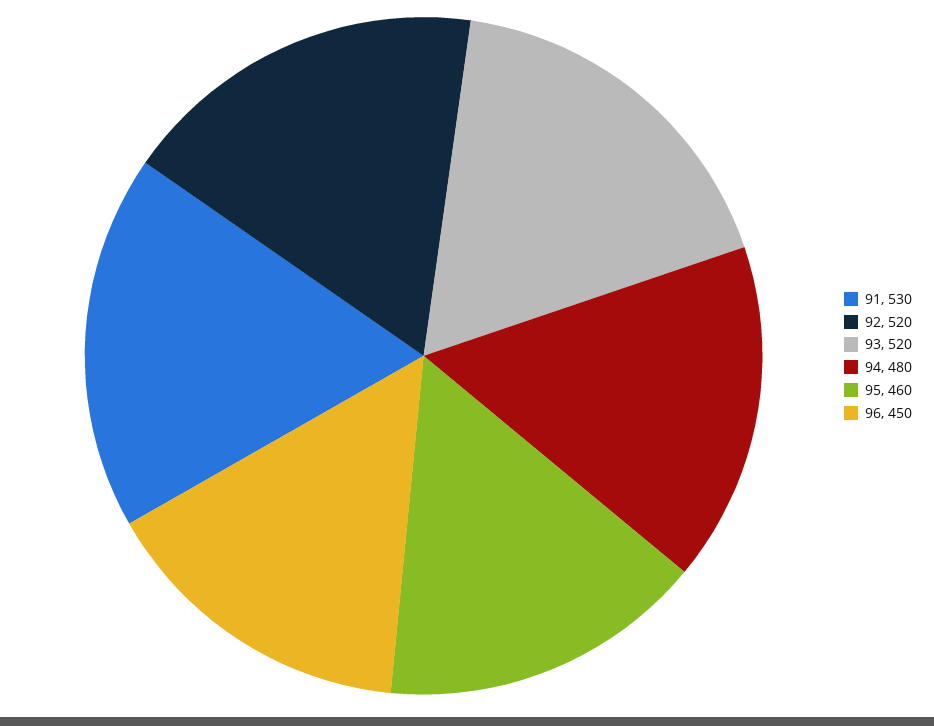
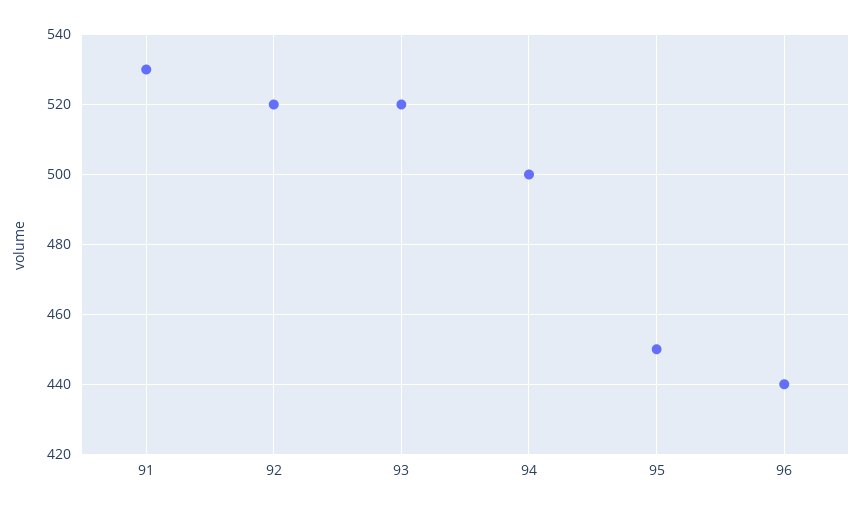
  {
    "91": 530,
    "92": 520,
    "93": 520,
-   "94": 480,
+   "94": 500,
-   "95": 460,
+   "95": 450,
-   "96": 450
+   "96": 440
  }

